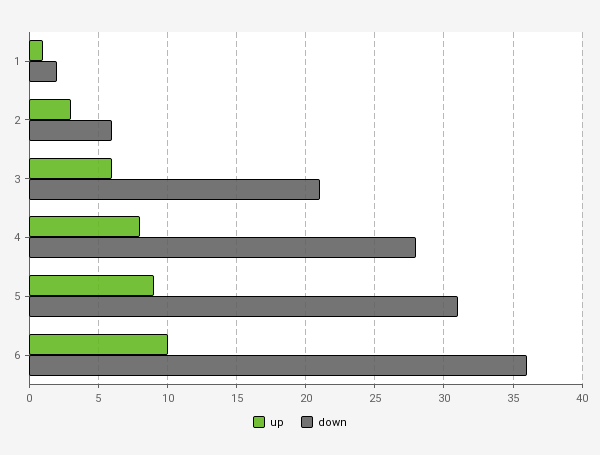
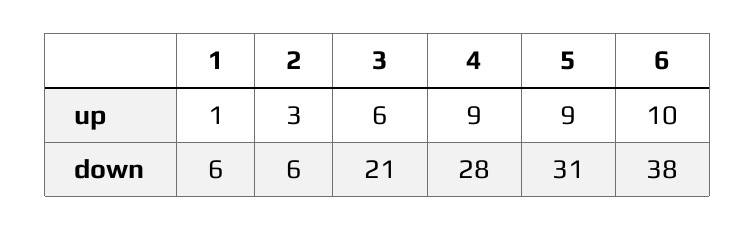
  {
    "up": {
      "1": 1,
      "2": 3,
      "3": 6,
-     "4": 8,
+     "4": 9,
      "5": 9,
      "6": 10
    },
    "down": {
-     "1": 2,
+     "1": 6,
      "2": 6,
      "3": 21,
      "4": 28,
      "5": 31,
-     "6": 36
+     "6": 38
    }
  }

